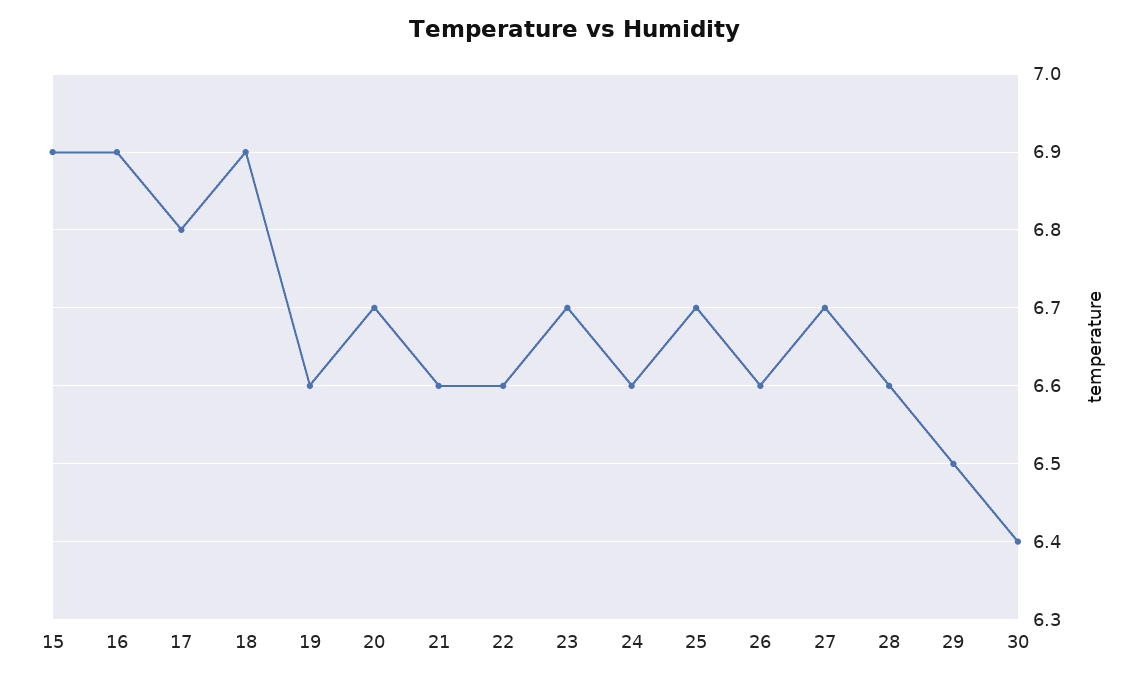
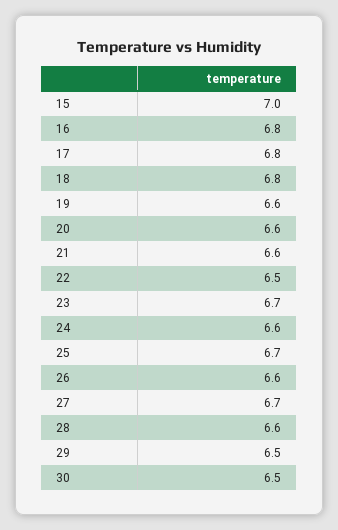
  {
-   "15": 6.9,
+   "15": 7,
-   "16": 6.9,
+   "16": 6.8,
    "17": 6.8,
-   "18": 6.9,
+   "18": 6.8,
    "19": 6.6,
-   "20": 6.7,
+   "20": 6.6,
    "21": 6.6,
-   "22": 6.6,
+   "22": 6.5,
    "23": 6.7,
    "24": 6.6,
    "25": 6.7,
    "26": 6.6,
    "27": 6.7,
    "28": 6.6,
    "29": 6.5,
-   "30": 6.4
+   "30": 6.5
  }

